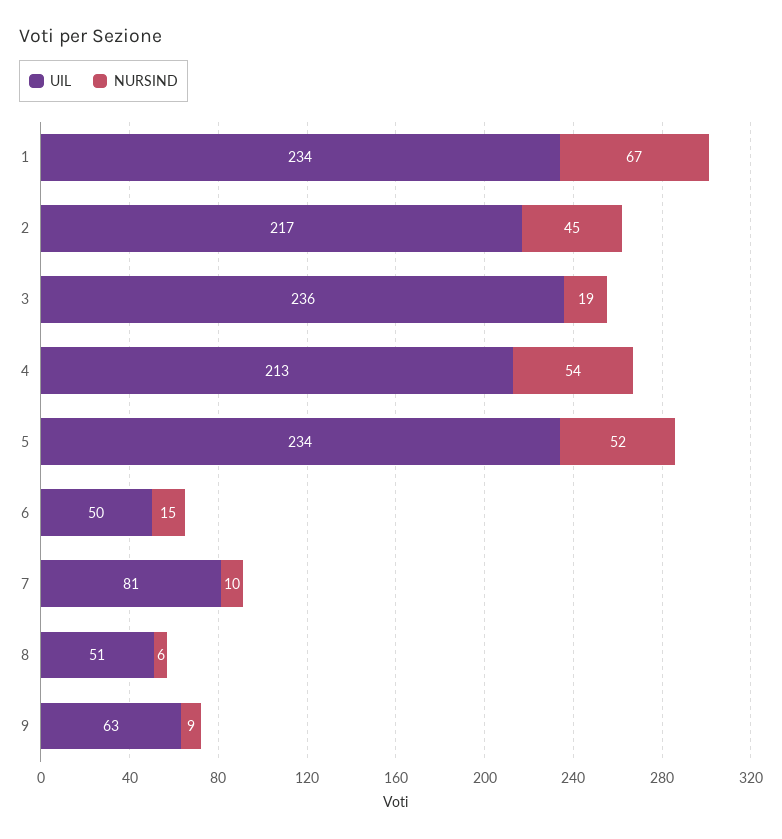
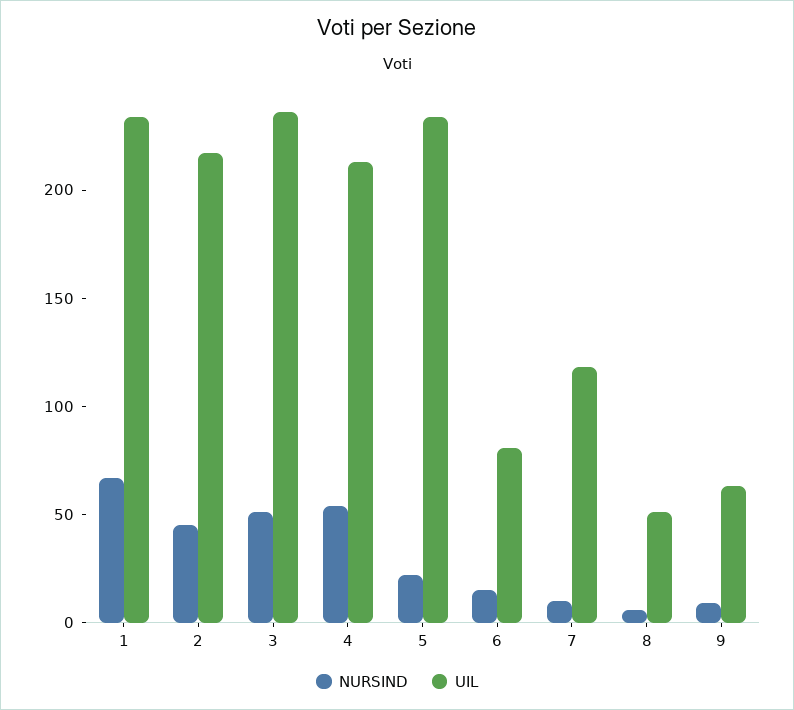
  {
    "UIL": {
      "1": 234,
      "2": 217,
      "3": 236,
      "4": 213,
      "5": 234,
-     "6": 50,
+     "6": 80,
-     "7": 81,
+     "7": 120,
      "8": 51,
      "9": 63
    },
    "NURSIND": {
      "1": 67,
      "2": 45,
-     "3": 19,
+     "3": 50,
      "4": 54,
-     "5": 52,
+     "5": 20,
      "6": 15,
      "7": 10,
      "8": 6,
      "9": 9
    }
  }

